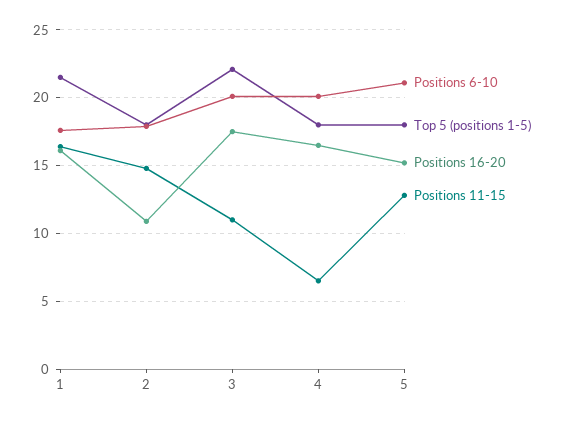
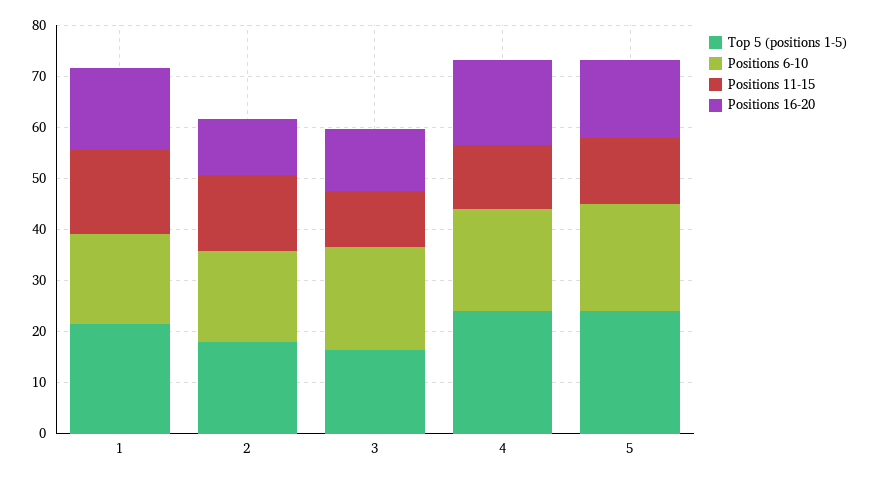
  {
    "Positions 6-10": {
      "1": 17.5,
      "2": 18,
      "3": 20,
      "4": 20,
      "5": 21
    },
    "Top 5 (positions 1-5)": {
      "1": 21.5,
      "2": 18,
-     "3": 22,
+     "3": 16,
-     "4": 18,
+     "4": 24,
-     "5": 18
+     "5": 24
    },
    "Positions 16-20": {
      "1": 16,
      "2": 11,
-     "3": 17.5,
+     "3": 12,
      "4": 16.5,
      "5": 15
    },
    "Positions 11-15": {
      "1": 16.5,
      "2": 15,
      "3": 11,
-     "4": 6.5,
+     "4": 12,
      "5": 13
    }
  }

